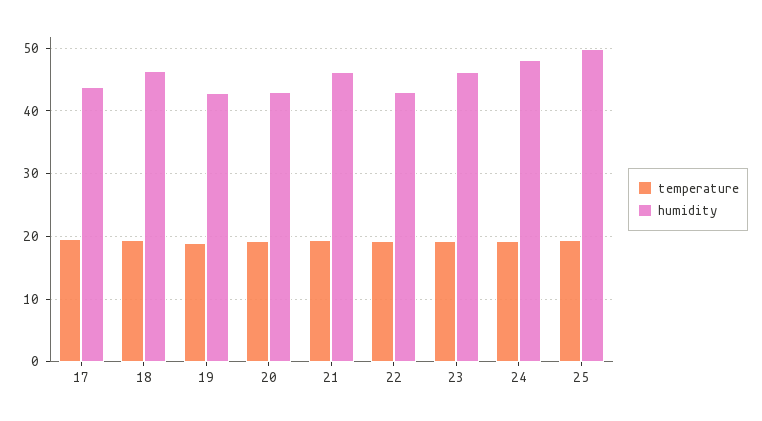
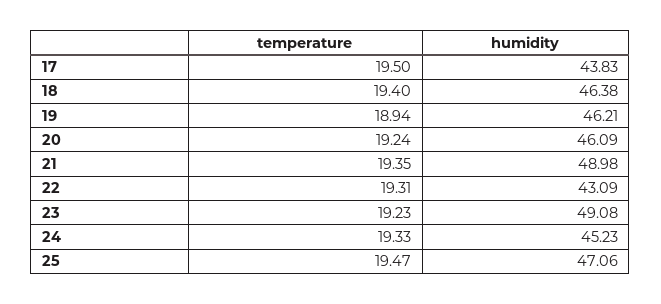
  {
    "temperature": {
      "17": 19.5,
      "18": 19.4,
      "19": 18.94,
      "20": 19.24,
      "21": 19.35,
      "22": 19.31,
      "23": 19.23,
      "24": 19.33,
      "25": 19.47
    },
    "humidity": {
      "17": 43.83,
      "18": 46.38,
-     "19": 43,
+     "19": 46.21,
-     "20": 43,
+     "20": 46.09,
-     "21": 46,
+     "21": 48.98,
      "22": 43.09,
-     "23": 46,
+     "23": 49.08,
-     "24": 48,
+     "24": 45.23,
-     "25": 50
+     "25": 47.06
    }
  }

